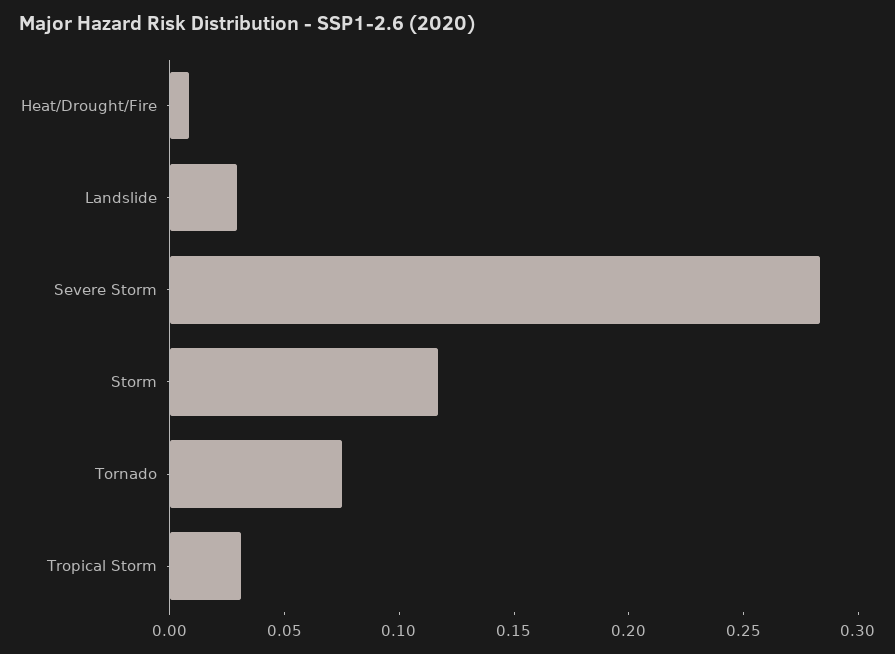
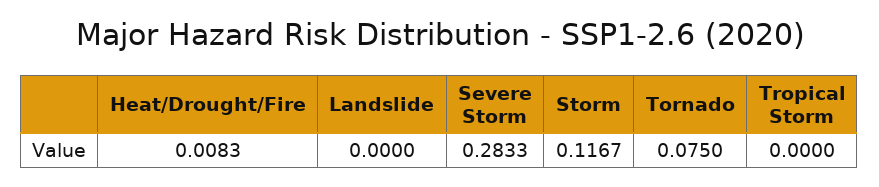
  {
    "Heat/Drought/Fire": 0.0083,
-   "Landslide": 0.03,
+   "Landslide": 0,
    "Severe Storm": 0.2833,
    "Storm": 0.1167,
    "Tornado": 0.075,
-   "Tropical Storm": 0.03
+   "Tropical Storm": 0
  }

